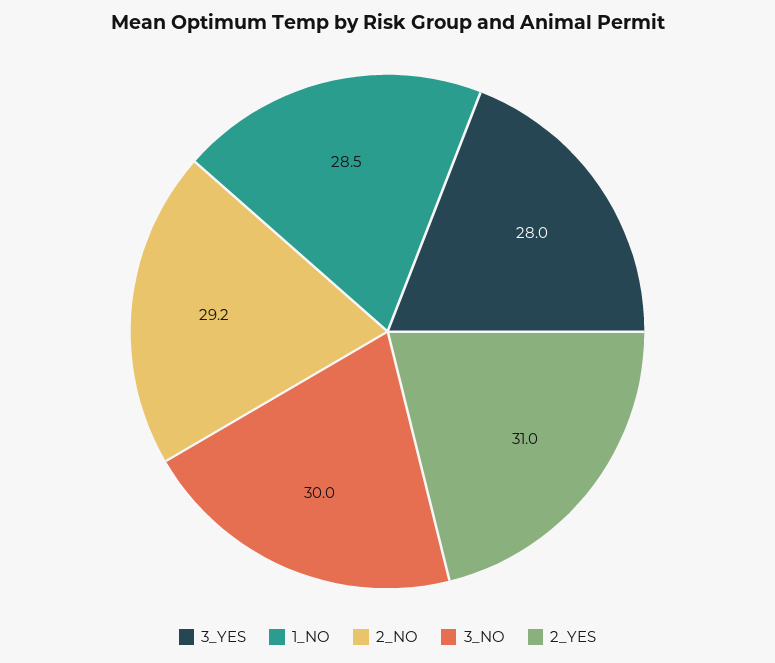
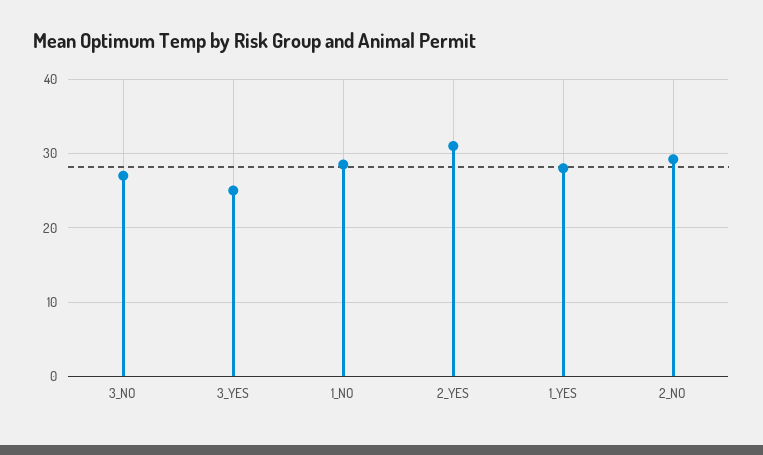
  {
-   "3_YES": 28,
+   "3_YES": 25,
    "1_NO": 28.5,
    "2_NO": 29.2,
-   "3_NO": 30,
+   "3_NO": 27,
-   "2_YES": 31
+   "2_YES": 31,
+   "1_YES": 28
  }

